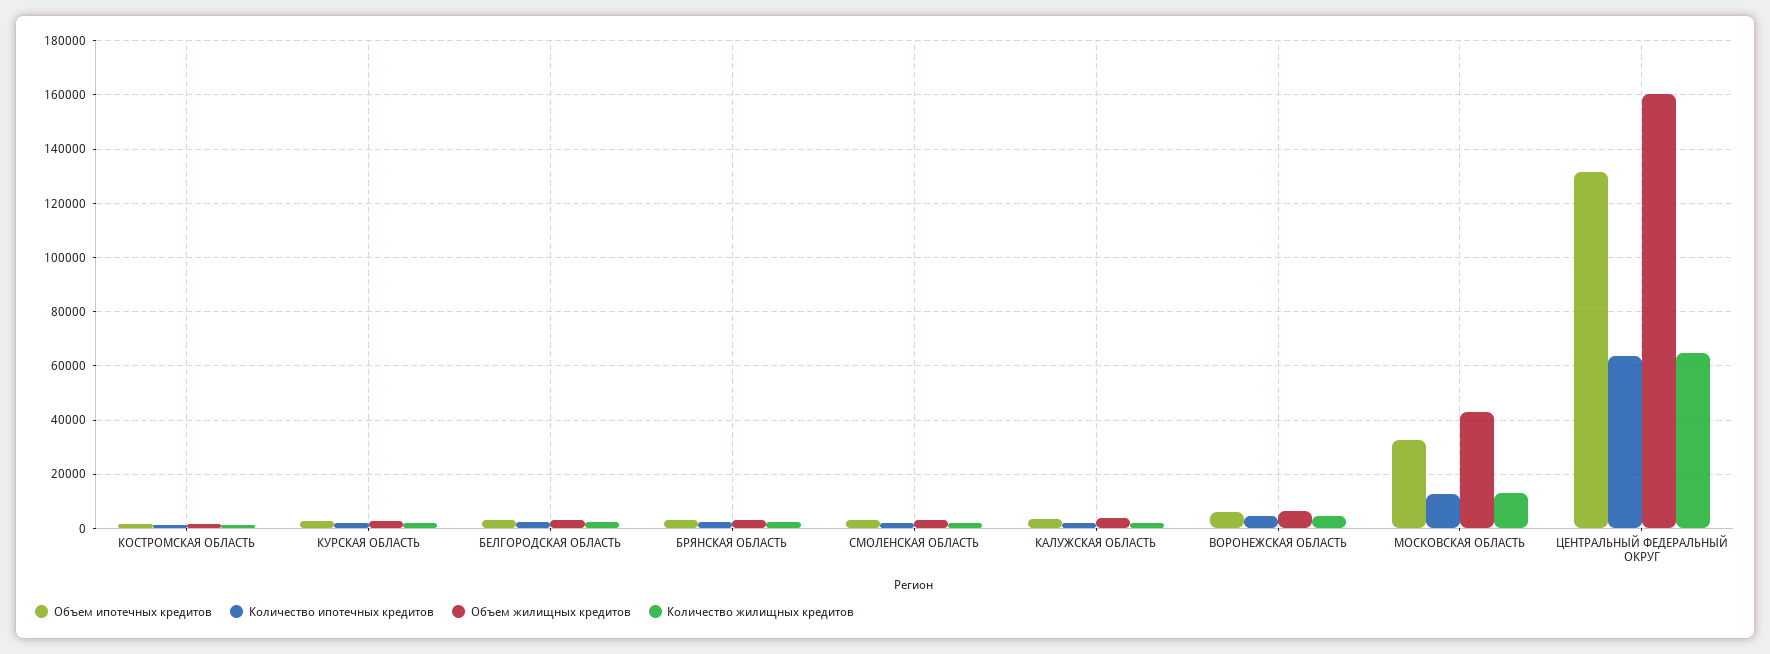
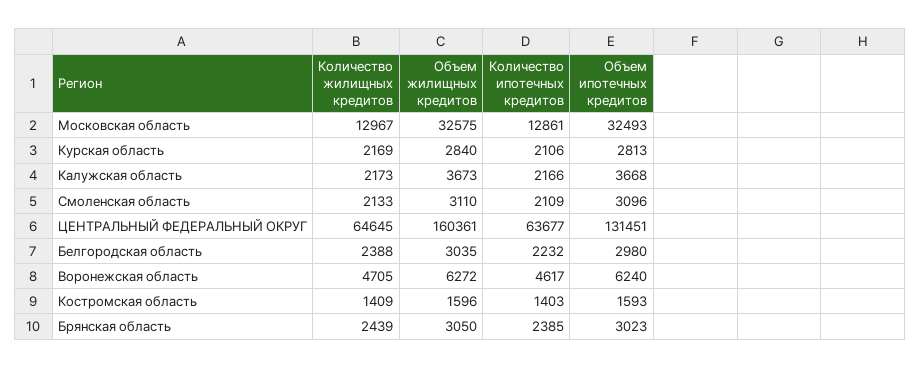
  {
    "Объем ипотечных кредитов": {
      "КОСТРОМСКАЯ ОБЛАСТЬ": 1593,
      "КУРСКАЯ ОБЛАСТЬ": 2813,
      "БЕЛГОРОДСКАЯ ОБЛАСТЬ": 2980,
      "БРЯНСКАЯ ОБЛАСТЬ": 3023,
      "СМОЛЕНСКАЯ ОБЛАСТЬ": 3096,
      "КАЛУЖСКАЯ ОБЛАСТЬ": 3668,
      "ВОРОНЕЖСКАЯ ОБЛАСТЬ": 6240,
      "МОСКОВСКАЯ ОБЛАСТЬ": 32493,
      "ЦЕНТРАЛЬНЫЙ ФЕДЕРАЛЬНЫЙ ОКРУГ": 131451
    },
    "Количество ипотечных кредитов": {
      "КОСТРОМСКАЯ ОБЛАСТЬ": 1403,
      "КУРСКАЯ ОБЛАСТЬ": 2106,
      "БЕЛГОРОДСКАЯ ОБЛАСТЬ": 2232,
      "БРЯНСКАЯ ОБЛАСТЬ": 2385,
      "СМОЛЕНСКАЯ ОБЛАСТЬ": 2109,
      "КАЛУЖСКАЯ ОБЛАСТЬ": 2166,
      "ВОРОНЕЖСКАЯ ОБЛАСТЬ": 4617,
      "МОСКОВСКАЯ ОБЛАСТЬ": 12861,
      "ЦЕНТРАЛЬНЫЙ ФЕДЕРАЛЬНЫЙ ОКРУГ": 63677
    },
    "Объем жилищных кредитов": {
      "КОСТРОМСКАЯ ОБЛАСТЬ": 1596,
      "КУРСКАЯ ОБЛАСТЬ": 2840,
      "БЕЛГОРОДСКАЯ ОБЛАСТЬ": 3035,
      "БРЯНСКАЯ ОБЛАСТЬ": 3050,
      "СМОЛЕНСКАЯ ОБЛАСТЬ": 3110,
      "КАЛУЖСКАЯ ОБЛАСТЬ": 3673,
      "ВОРОНЕЖСКАЯ ОБЛАСТЬ": 6272,
-     "МОСКОВСКАЯ ОБЛАСТЬ": 42500,
+     "МОСКОВСКАЯ ОБЛАСТЬ": 32575,
      "ЦЕНТРАЛЬНЫЙ ФЕДЕРАЛЬНЫЙ ОКРУГ": 160361
    },
    "Количество жилищных кредитов": {
      "КОСТРОМСКАЯ ОБЛАСТЬ": 1409,
      "КУРСКАЯ ОБЛАСТЬ": 2169,
      "БЕЛГОРОДСКАЯ ОБЛАСТЬ": 2388,
      "БРЯНСКАЯ ОБЛАСТЬ": 2439,
      "СМОЛЕНСКАЯ ОБЛАСТЬ": 2133,
      "КАЛУЖСКАЯ ОБЛАСТЬ": 2173,
      "ВОРОНЕЖСКАЯ ОБЛАСТЬ": 4705,
      "МОСКОВСКАЯ ОБЛАСТЬ": 12967,
      "ЦЕНТРАЛЬНЫЙ ФЕДЕРАЛЬНЫЙ ОКРУГ": 64645
    }
  }

